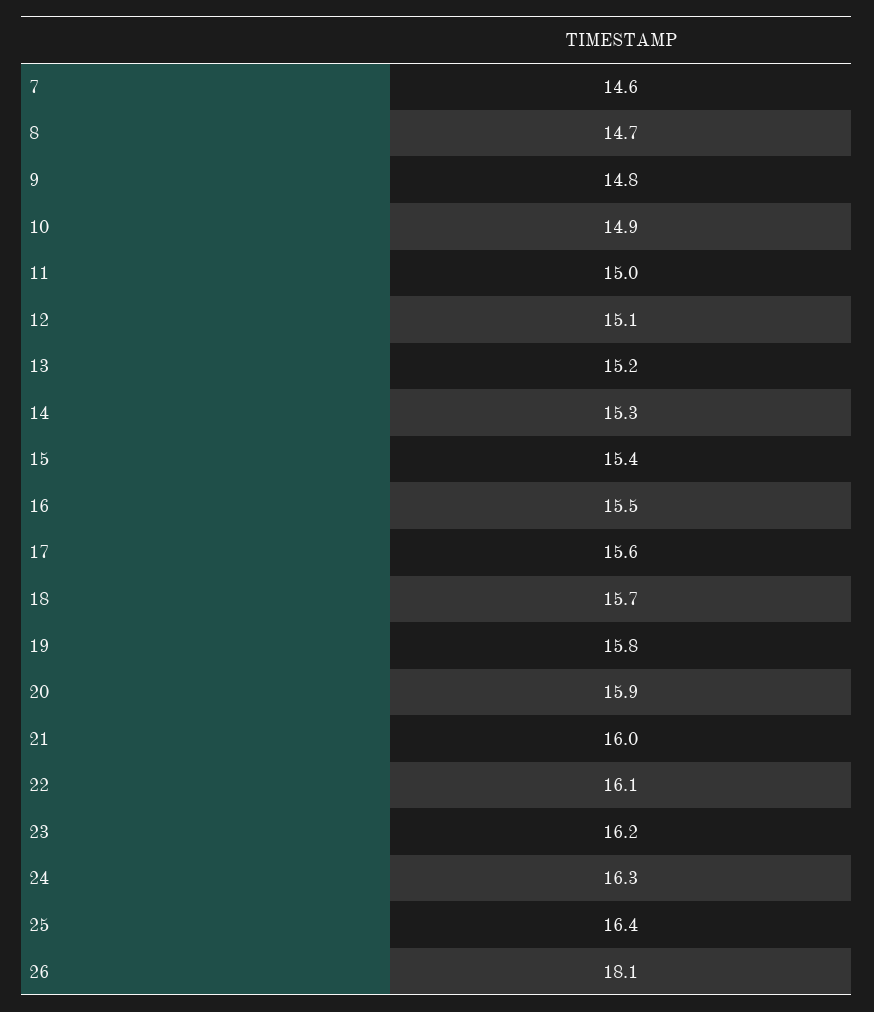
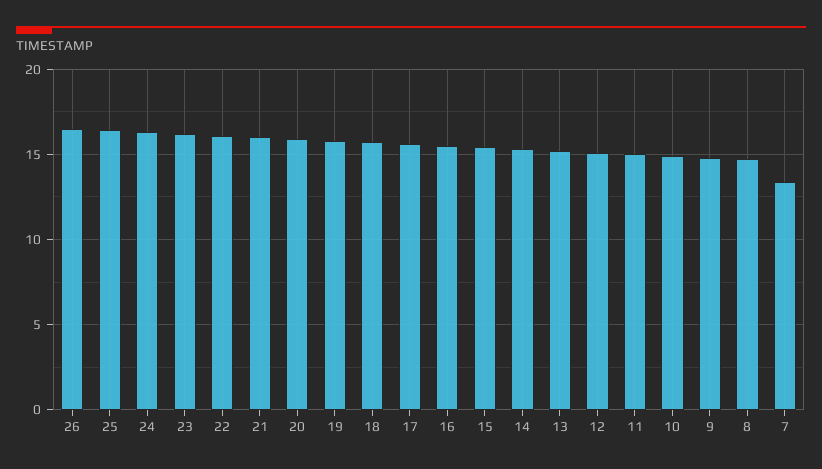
  {
-   "7": 14.6,
+   "7": 13.5,
    "8": 14.7,
    "9": 14.8,
    "10": 14.9,
    "11": 15,
    "12": 15.1,
    "13": 15.2,
    "14": 15.3,
    "15": 15.4,
    "16": 15.5,
    "17": 15.6,
    "18": 15.7,
    "19": 15.8,
    "20": 15.9,
    "21": 16,
    "22": 16.1,
    "23": 16.2,
    "24": 16.3,
    "25": 16.4,
-   "26": 18.1
+   "26": 16.5
  }

